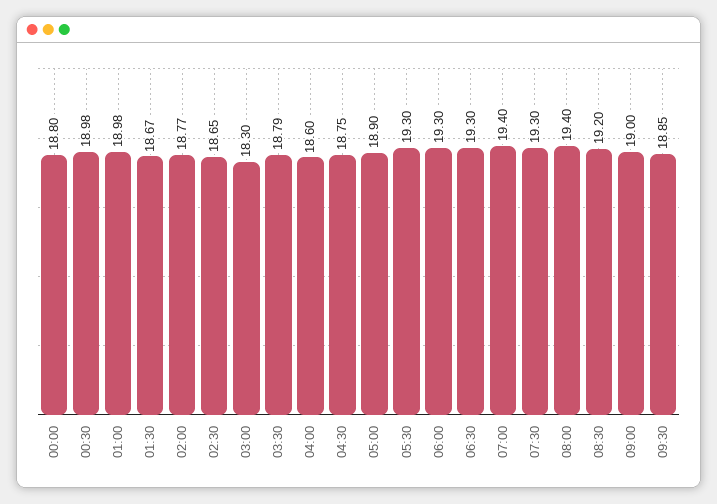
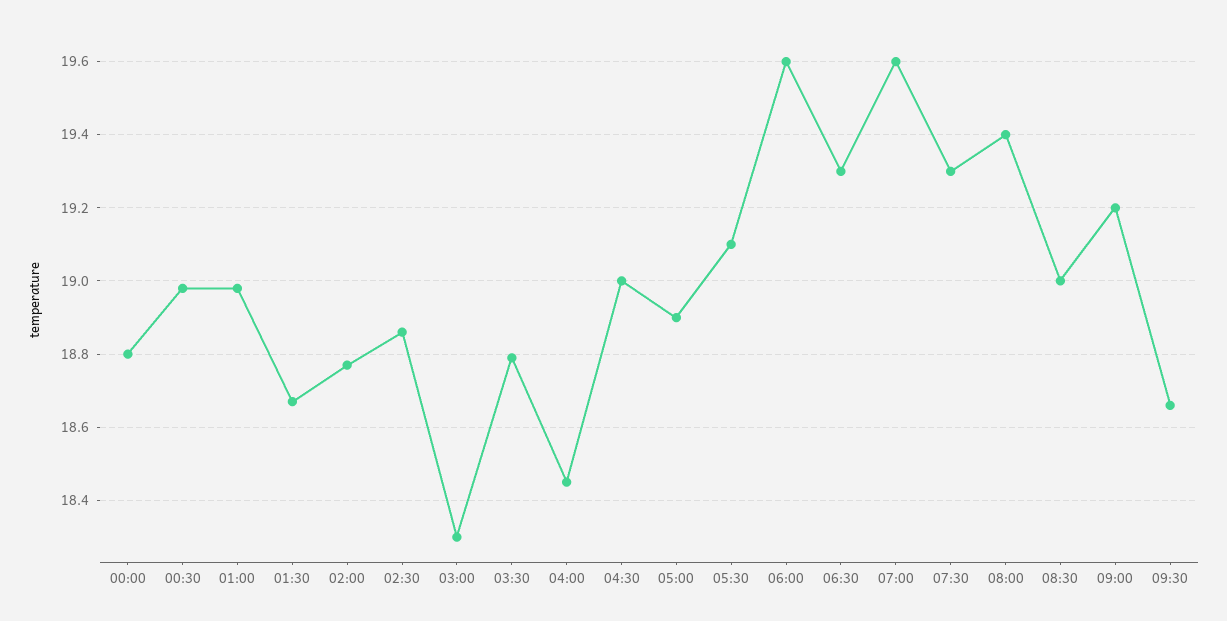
  {
    "00:00": 18.8,
    "00:30": 18.98,
    "01:00": 18.98,
    "01:30": 18.67,
    "02:00": 18.77,
-   "02:30": 18.65,
+   "02:30": 18.85,
    "03:00": 18.3,
    "03:30": 18.79,
-   "04:00": 18.6,
+   "04:00": 18.45,
-   "04:30": 18.75,
+   "04:30": 19,
    "05:00": 18.9,
-   "05:30": 19.3,
+   "05:30": 19.1,
-   "06:00": 19.3,
+   "06:00": 19.6,
    "06:30": 19.3,
-   "07:00": 19.4,
+   "07:00": 19.6,
    "07:30": 19.3,
    "08:00": 19.4,
-   "08:30": 19.2,
+   "08:30": 19,
-   "09:00": 19,
+   "09:00": 19.2,
-   "09:30": 18.85
+   "09:30": 18.65
  }

